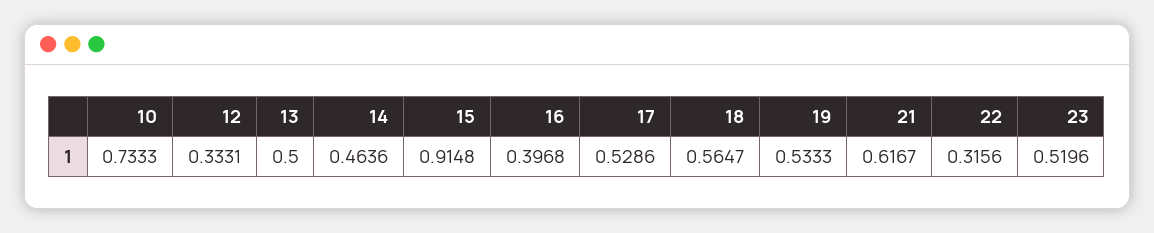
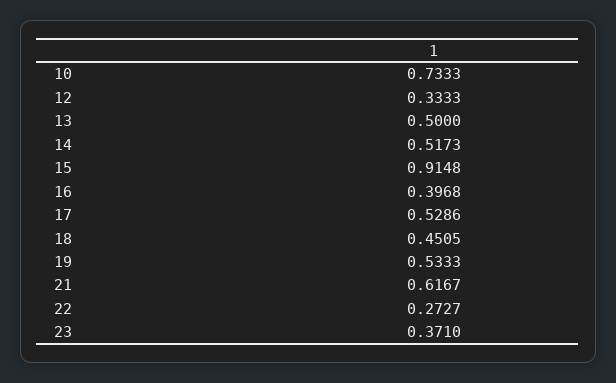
  {
    "10": 0.7333,
-   "12": 0.3331,
+   "12": 0.3333,
    "13": 0.5,
-   "14": 0.4636,
+   "14": 0.5173,
    "15": 0.9148,
    "16": 0.3968,
    "17": 0.5286,
-   "18": 0.5647,
+   "18": 0.4505,
    "19": 0.5333,
    "21": 0.6167,
-   "22": 0.3156,
+   "22": 0.2727,
-   "23": 0.5196
+   "23": 0.371
  }

